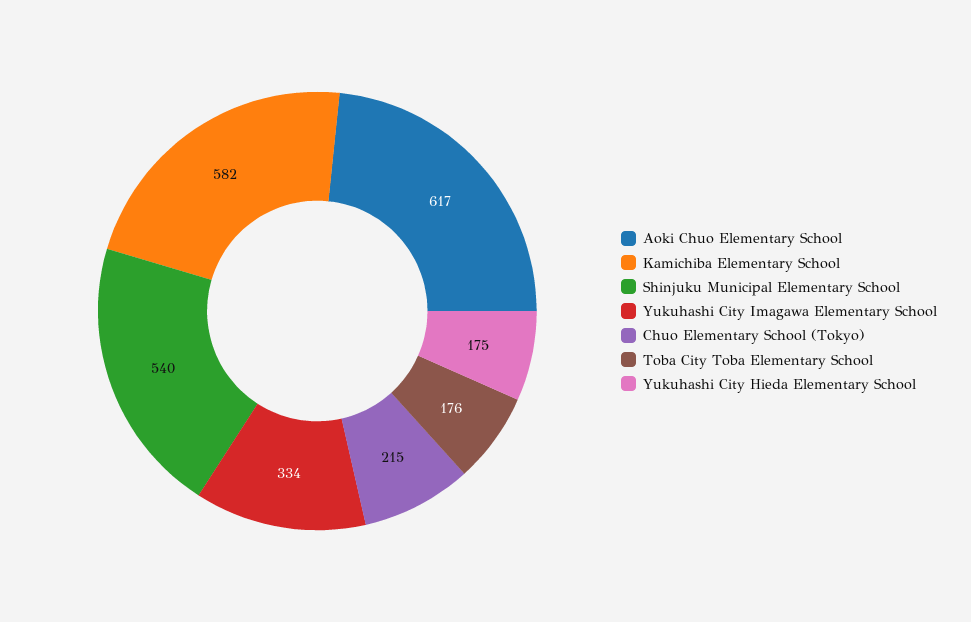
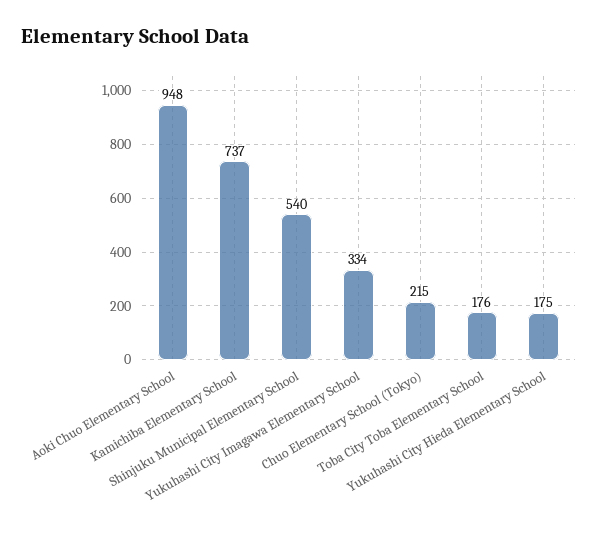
  {
-   "Aoki Chuo Elementary School": 617,
+   "Aoki Chuo Elementary School": 948,
-   "Kamichiba Elementary School": 582,
+   "Kamichiba Elementary School": 737,
    "Shinjuku Municipal Elementary School": 540,
    "Yukuhashi City Imagawa Elementary School": 334,
    "Chuo Elementary School (Tokyo)": 215,
    "Toba City Toba Elementary School": 176,
    "Yukuhashi City Hieda Elementary School": 175
  }

